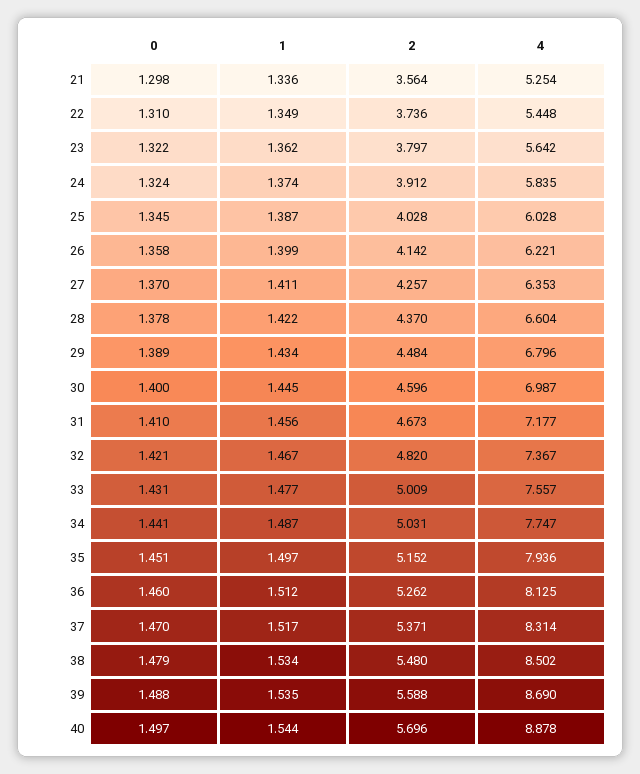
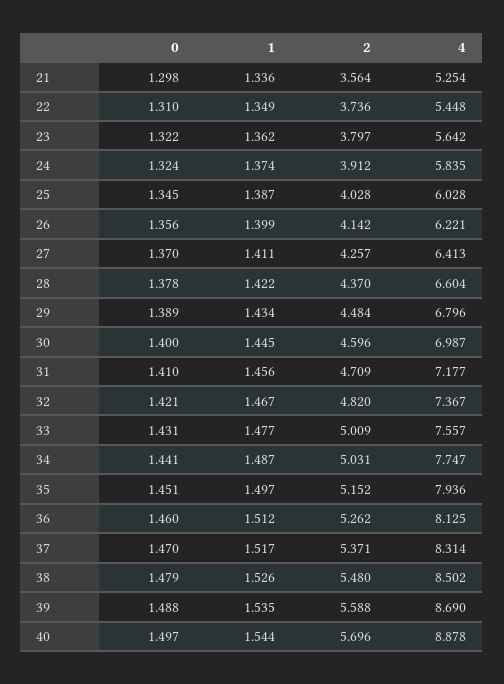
  {
    "0": {
      "21": 1.298,
      "22": 1.31,
      "23": 1.322,
      "24": 1.324,
      "25": 1.345,
-     "26": 1.358,
+     "26": 1.356,
      "27": 1.37,
      "28": 1.378,
      "29": 1.389,
      "30": 1.4,
      "31": 1.41,
      "32": 1.421,
      "33": 1.431,
      "34": 1.441,
      "35": 1.451,
      "36": 1.46,
      "37": 1.47,
      "38": 1.479,
      "39": 1.488,
      "40": 1.497
    },
    "1": {
      "21": 1.336,
      "22": 1.349,
      "23": 1.362,
      "24": 1.374,
      "25": 1.387,
      "26": 1.399,
      "27": 1.411,
      "28": 1.422,
      "29": 1.434,
      "30": 1.445,
      "31": 1.456,
      "32": 1.467,
      "33": 1.477,
      "34": 1.487,
      "35": 1.497,
      "36": 1.512,
      "37": 1.517,
-     "38": 1.534,
+     "38": 1.526,
      "39": 1.535,
      "40": 1.544
    },
    "2": {
      "21": 3.564,
      "22": 3.736,
      "23": 3.797,
      "24": 3.912,
      "25": 4.028,
      "26": 4.142,
      "27": 4.257,
      "28": 4.37,
      "29": 4.484,
      "30": 4.596,
-     "31": 4.673,
+     "31": 4.709,
      "32": 4.82,
      "33": 5.009,
      "34": 5.031,
      "35": 5.152,
      "36": 5.262,
      "37": 5.371,
      "38": 5.48,
      "39": 5.588,
      "40": 5.696
    },
    "4": {
      "21": 5.254,
      "22": 5.448,
      "23": 5.642,
      "24": 5.835,
      "25": 6.028,
      "26": 6.221,
-     "27": 6.353,
+     "27": 6.413,
      "28": 6.604,
      "29": 6.796,
      "30": 6.987,
      "31": 7.177,
      "32": 7.367,
      "33": 7.557,
      "34": 7.747,
      "35": 7.936,
      "36": 8.125,
      "37": 8.314,
      "38": 8.502,
      "39": 8.69,
      "40": 8.878
    }
  }

